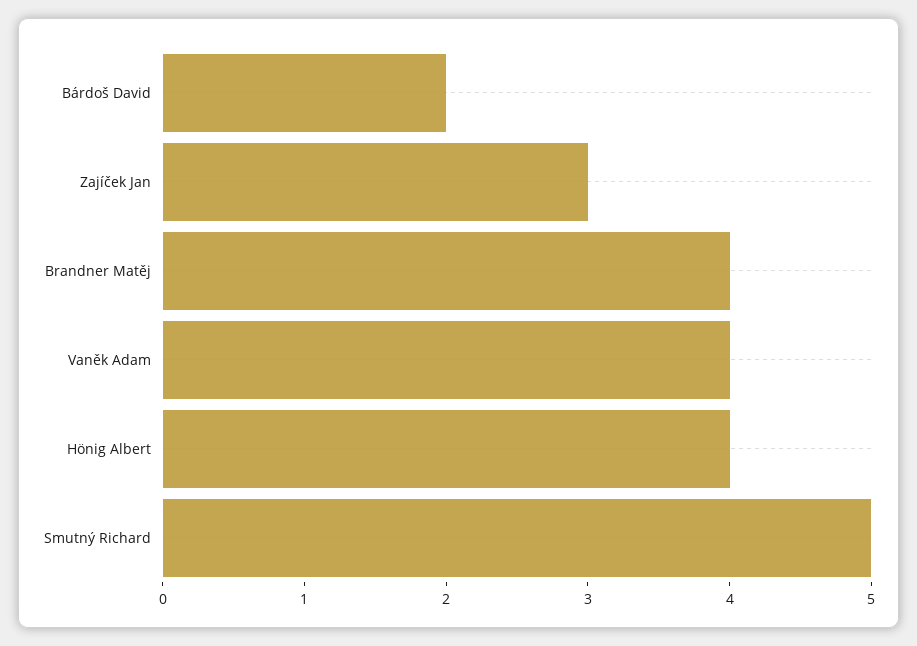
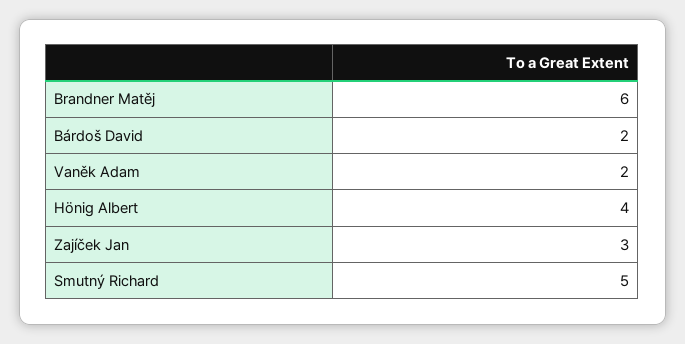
  {
    "Bárdoš David": 2,
    "Zajíček Jan": 3,
-   "Brandner Matěj": 4,
+   "Brandner Matěj": 6,
-   "Vaněk Adam": 4,
+   "Vaněk Adam": 2,
    "Hönig Albert": 4,
    "Smutný Richard": 5
  }

